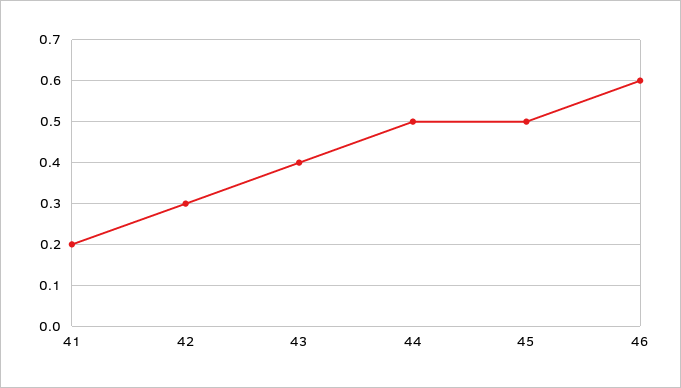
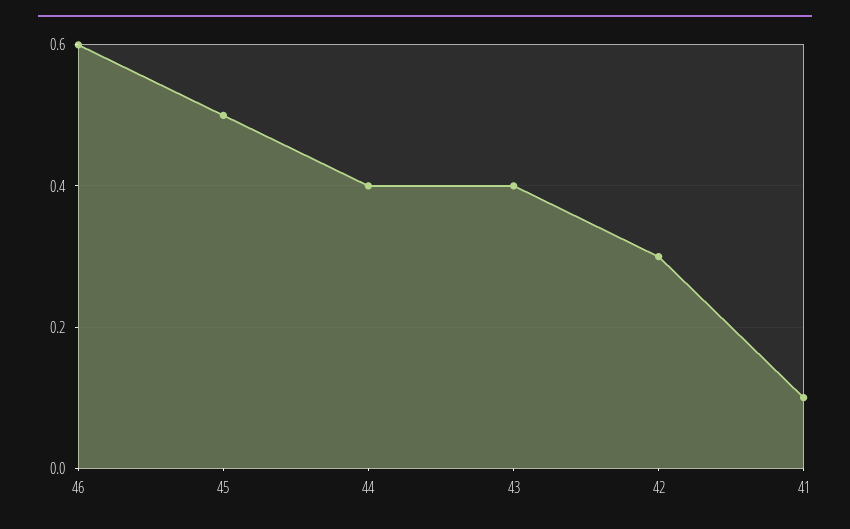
  {
-   "41": 0.2,
+   "41": 0.1,
    "42": 0.3,
    "43": 0.4,
-   "44": 0.5,
+   "44": 0.4,
    "45": 0.5,
    "46": 0.6
  }

